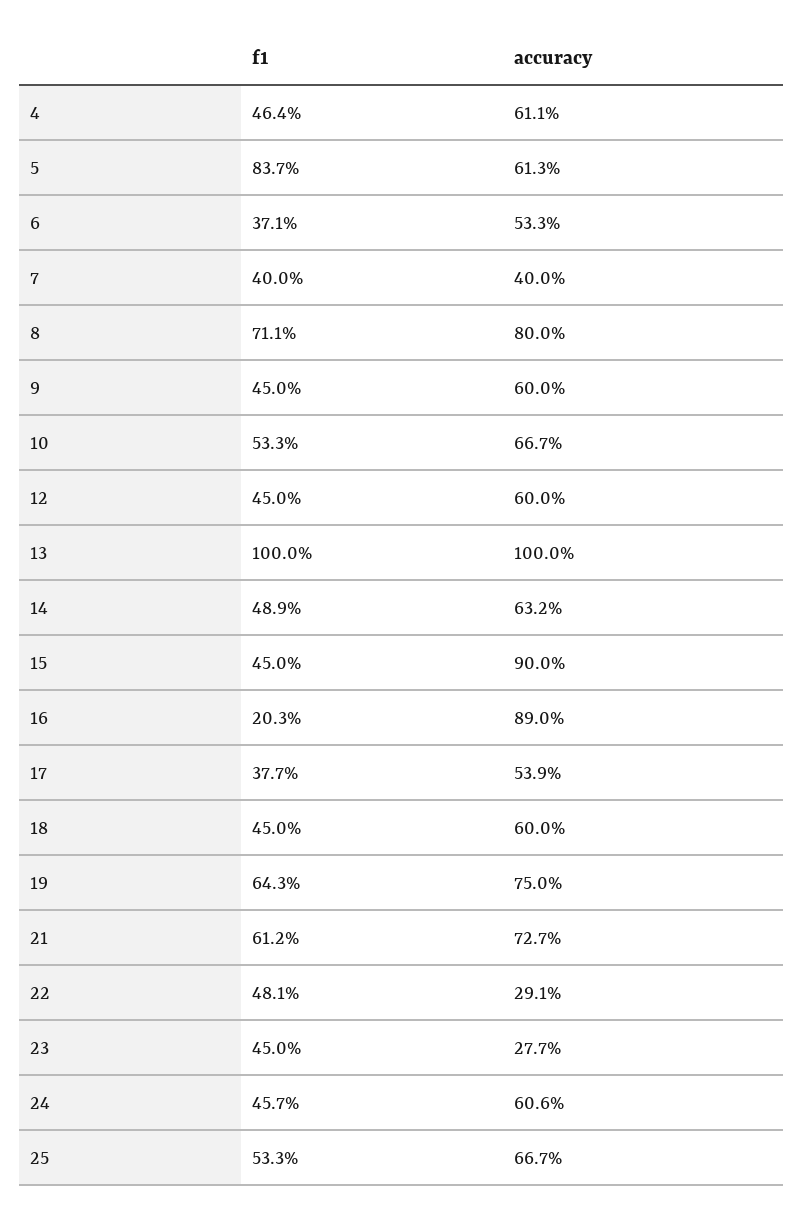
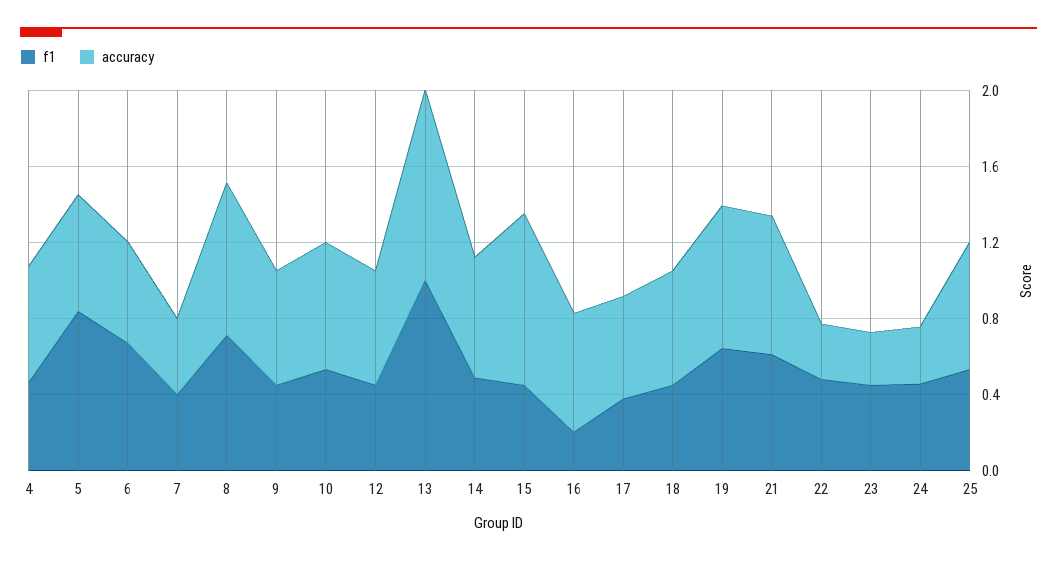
  {
    "f1": {
      "4": 0.464,
      "5": 0.837,
-     "6": 0.371,
+     "6": 0.7,
      "7": 0.4,
      "8": 0.711,
      "9": 0.45,
      "10": 0.533,
      "12": 0.45,
      "13": 1,
      "14": 0.489,
      "15": 0.45,
      "16": 0.203,
      "17": 0.377,
      "18": 0.45,
      "19": 0.643,
      "21": 0.612,
      "22": 0.481,
      "23": 0.45,
      "24": 0.457,
      "25": 0.533
    },
    "accuracy": {
      "4": 0.611,
      "5": 0.613,
      "6": 0.533,
      "7": 0.4,
      "8": 0.8,
      "9": 0.6,
      "10": 0.667,
      "12": 0.6,
      "13": 1,
      "14": 0.632,
      "15": 0.9,
-     "16": 0.89,
+     "16": 0.6,
      "17": 0.539,
      "18": 0.6,
      "19": 0.75,
      "21": 0.727,
      "22": 0.291,
      "23": 0.277,
-     "24": 0.606,
+     "24": 0.3,
      "25": 0.667
    }
  }

